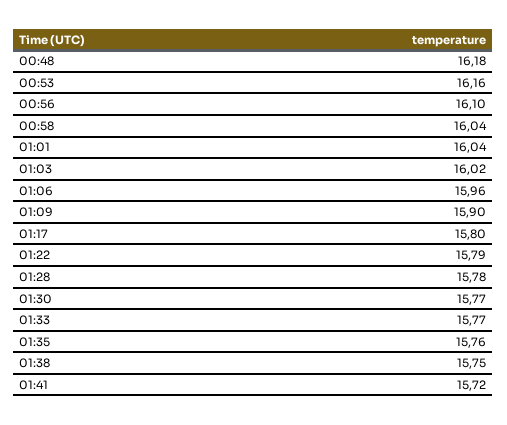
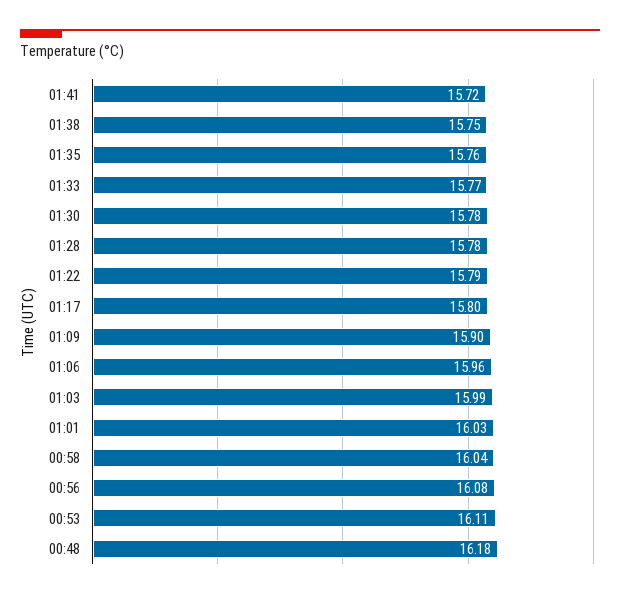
  {
    "00:48": 16.18,
-   "00:53": 16.16,
+   "00:53": 16.11,
-   "00:56": 16.1,
+   "00:56": 16.08,
    "00:58": 16.04,
-   "01:01": 16.04,
+   "01:01": 16.03,
-   "01:03": 16.02,
+   "01:03": 15.99,
    "01:06": 15.96,
    "01:09": 15.9,
    "01:17": 15.8,
    "01:22": 15.79,
    "01:28": 15.78,
-   "01:30": 15.77,
+   "01:30": 15.78,
    "01:33": 15.77,
    "01:35": 15.76,
    "01:38": 15.75,
    "01:41": 15.72
  }

